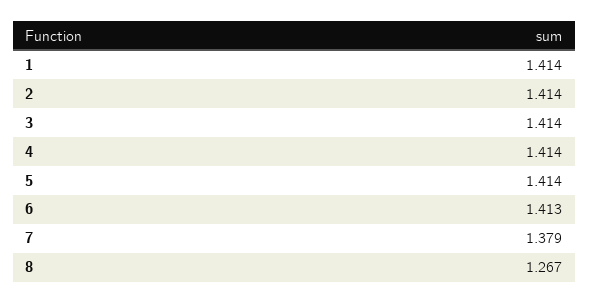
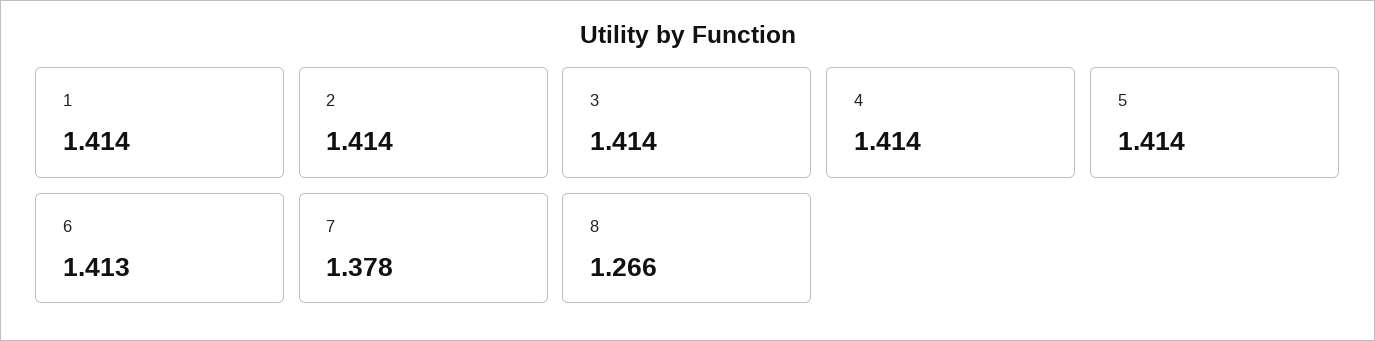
  {
    "1": 1.414,
    "2": 1.414,
    "3": 1.414,
    "4": 1.414,
    "5": 1.414,
    "6": 1.413,
-   "7": 1.379,
+   "7": 1.378,
-   "8": 1.267
+   "8": 1.266
  }

